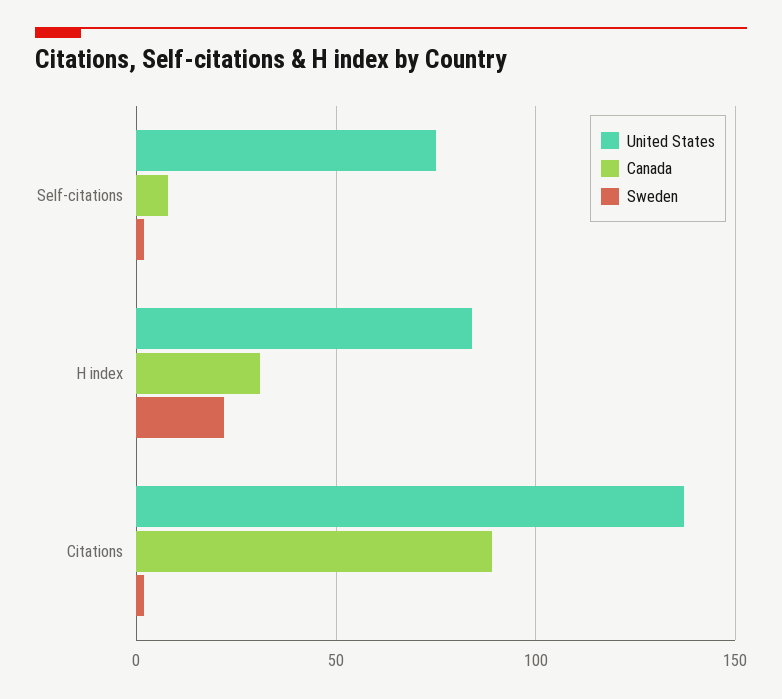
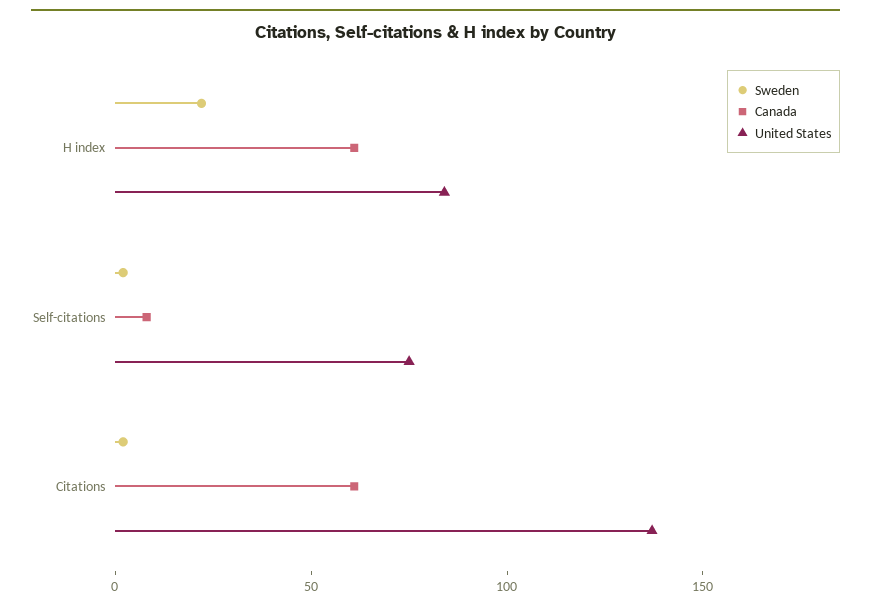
  {
    "United States": {
      "Self-citations": 75,
      "H index": 85,
      "Citations": 135
    },
    "Canada": {
      "Self-citations": 10,
-     "H index": 30,
+     "H index": 60,
-     "Citations": 90
+     "Citations": 60
    },
    "Sweden": {
      "Self-citations": 0,
      "H index": 20,
      "Citations": 0
    }
  }

